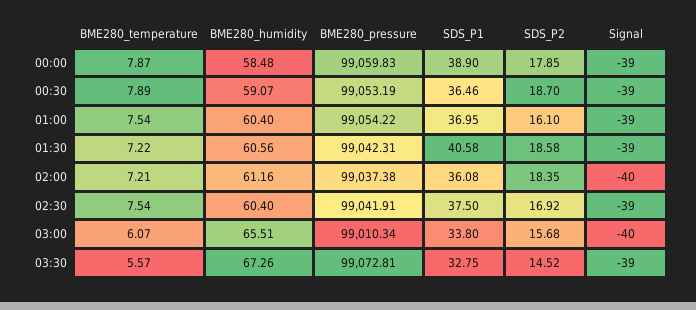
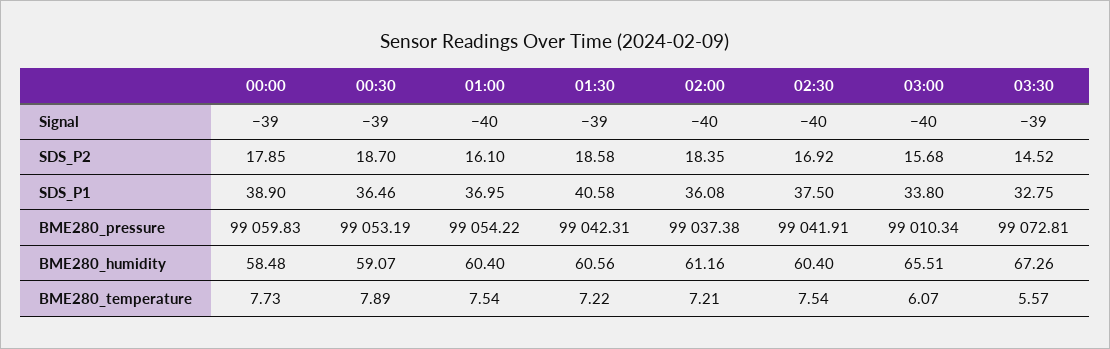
  {
    "BME280_temperature": {
-     "00:00": 7.87,
+     "00:00": 7.73,
      "00:30": 7.89,
      "01:00": 7.54,
      "01:30": 7.22,
      "02:00": 7.21,
      "02:30": 7.54,
      "03:00": 6.07,
      "03:30": 5.57
    },
    "BME280_humidity": {
      "00:00": 58.48,
      "00:30": 59.07,
      "01:00": 60.4,
      "01:30": 60.56,
      "02:00": 61.16,
      "02:30": 60.4,
      "03:00": 65.51,
      "03:30": 67.26
    },
    "BME280_pressure": {
      "00:00": 99059.83,
      "00:30": 99053.19,
      "01:00": 99054.22,
      "01:30": 99042.31,
      "02:00": 99037.38,
      "02:30": 99041.91,
      "03:00": 99010.34,
      "03:30": 99072.81
    },
    "SDS_P1": {
      "00:00": 38.9,
      "00:30": 36.46,
      "01:00": 36.95,
      "01:30": 40.58,
      "02:00": 36.08,
      "02:30": 37.5,
      "03:00": 33.8,
      "03:30": 32.75
    },
    "SDS_P2": {
      "00:00": 17.85,
      "00:30": 18.7,
      "01:00": 16.1,
      "01:30": 18.58,
      "02:00": 18.35,
      "02:30": 16.92,
      "03:00": 15.68,
      "03:30": 14.52
    },
    "Signal": {
      "00:00": -39,
      "00:30": -39,
-     "01:00": -39,
+     "01:00": -40,
      "01:30": -39,
      "02:00": -40,
-     "02:30": -39,
+     "02:30": -40,
      "03:00": -40,
      "03:30": -39
    }
  }

